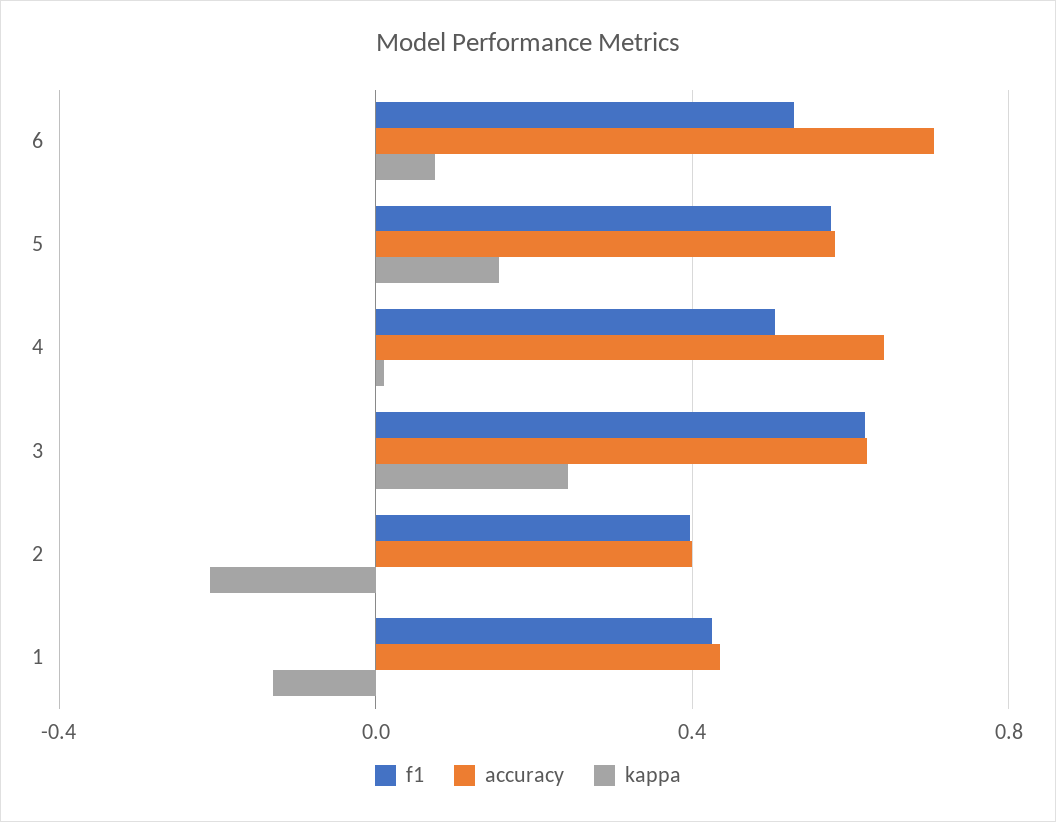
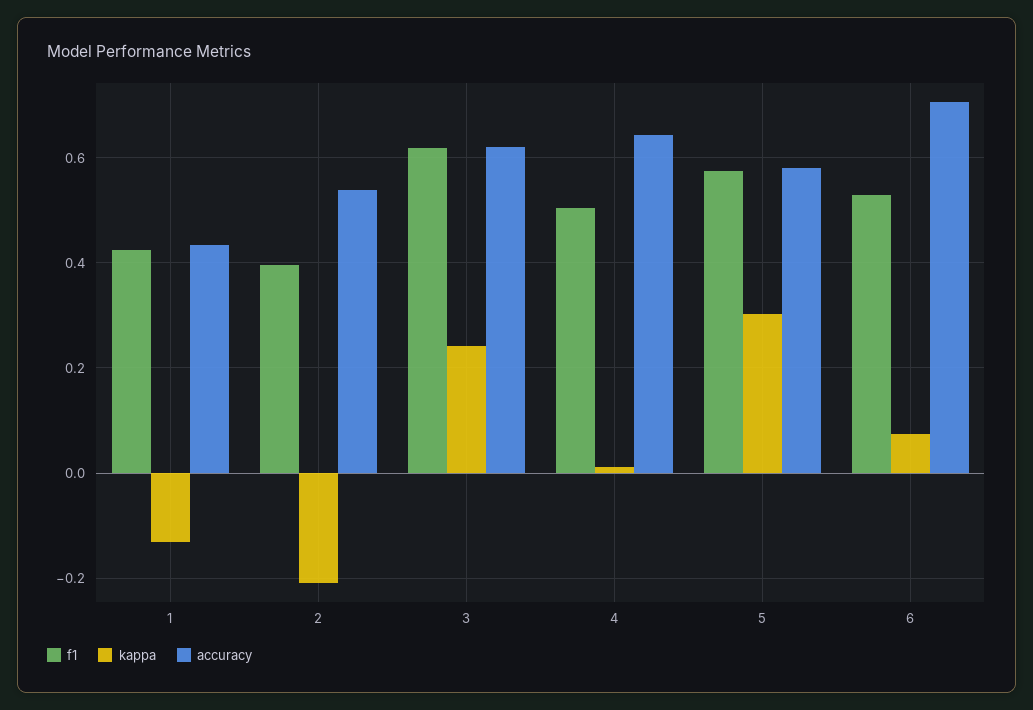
  {
    "f1": {
      "6": 0.52,
      "5": 0.58,
      "4": 0.5,
      "3": 0.62,
      "2": 0.4,
      "1": 0.42
    },
    "accuracy": {
      "6": 0.7,
      "5": 0.58,
      "4": 0.64,
      "3": 0.62,
-     "2": 0.4,
+     "2": 0.54,
      "1": 0.44
    },
    "kappa": {
      "6": 0.08,
-     "5": 0.15,
+     "5": 0.3,
      "4": 0.02,
      "3": 0.24,
      "2": -0.2,
      "1": -0.14
    }
  }

